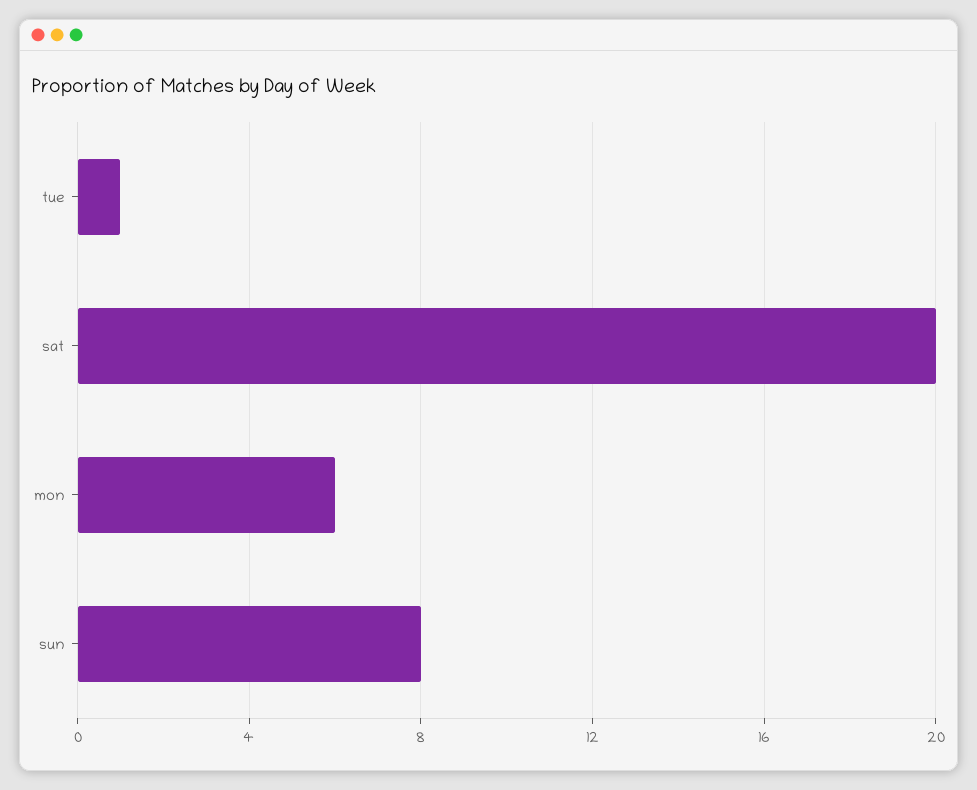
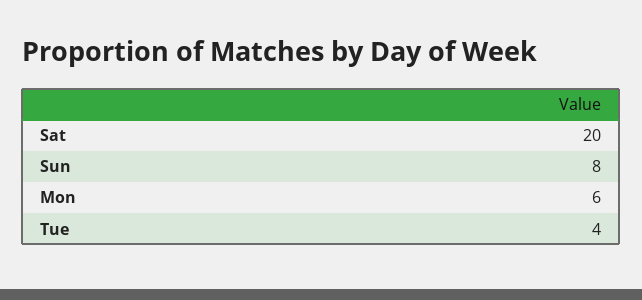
  {
-   "tue": 1,
+   "tue": 4,
    "sat": 20,
    "mon": 6,
    "sun": 8
  }

